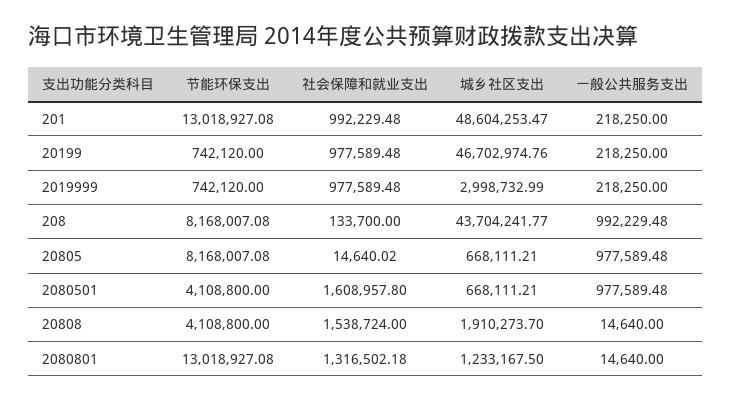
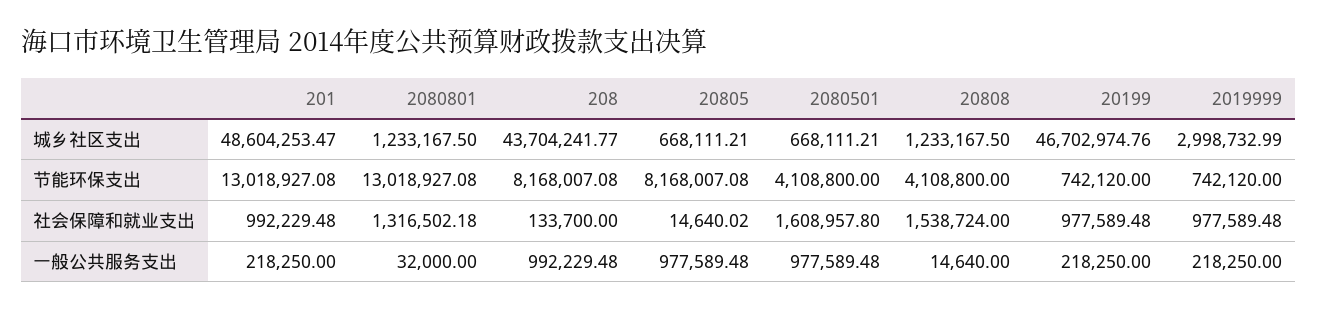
  {
    "节能环保支出": {
      "201": 13018927.08,
      "20199": 742120,
      "2019999": 742120,
      "208": 8168007.08,
      "20805": 8168007.08,
      "2080501": 4108800,
      "20808": 4108800,
      "2080801": 13018927.08
    },
    "社会保障和就业支出": {
      "201": 992229.48,
      "20199": 977589.48,
      "2019999": 977589.48,
      "208": 133700,
      "20805": 14640.02,
      "2080501": 1608957.8,
      "20808": 1538724,
      "2080801": 1316502.18
    },
    "城乡社区支出": {
      "201": 48604253.47,
      "20199": 46702974.76,
      "2019999": 2998732.99,
      "208": 43704241.77,
      "20805": 668111.21,
      "2080501": 668111.21,
-     "20808": 1910273.7,
+     "20808": 1233167.5,
      "2080801": 1233167.5
    },
    "一般公共服务支出": {
      "201": 218250,
      "20199": 218250,
      "2019999": 218250,
      "208": 992229.48,
      "20805": 977589.48,
      "2080501": 977589.48,
      "20808": 14640,
-     "2080801": 14640
+     "2080801": 32000
    }
  }

